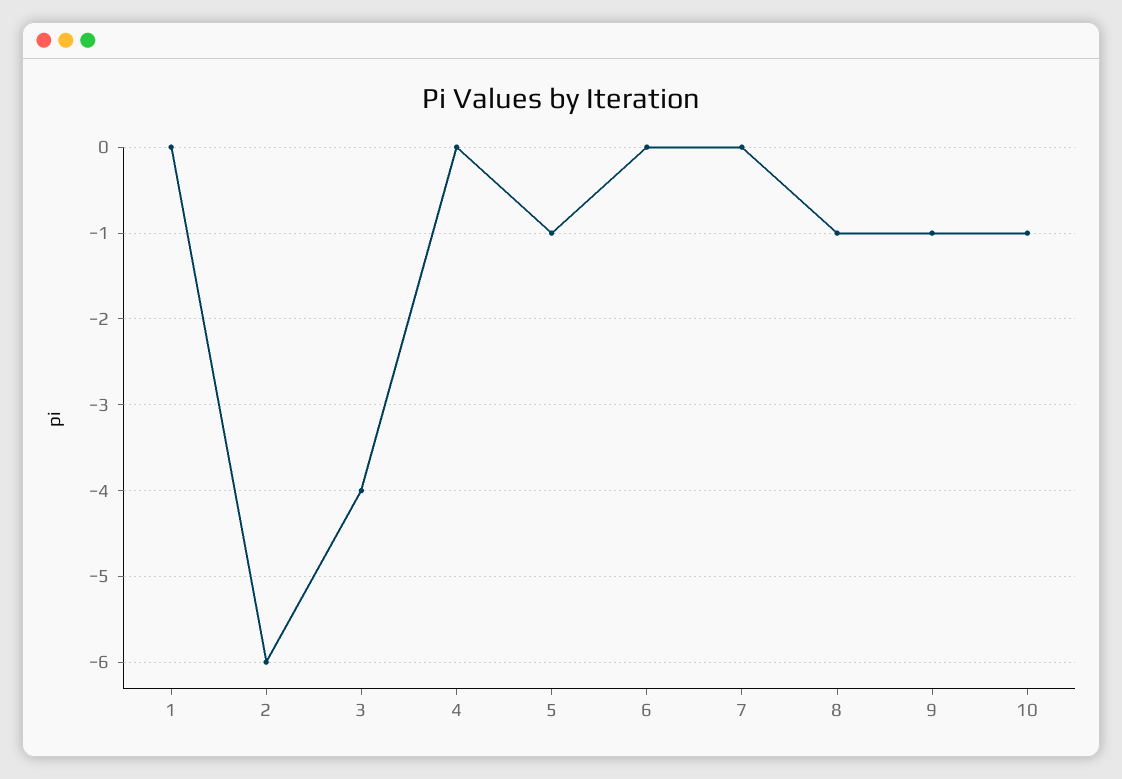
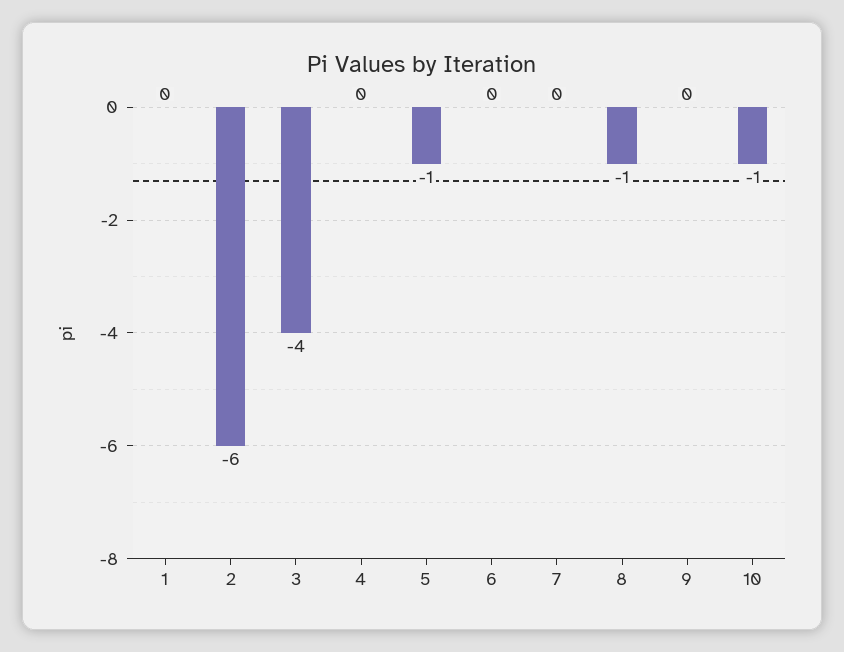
  {
    "1": 0,
    "2": -6,
    "3": -4,
    "4": 0,
    "5": -1,
    "6": 0,
    "7": 0,
    "8": -1,
-   "9": -1,
+   "9": 0,
    "10": -1
  }

